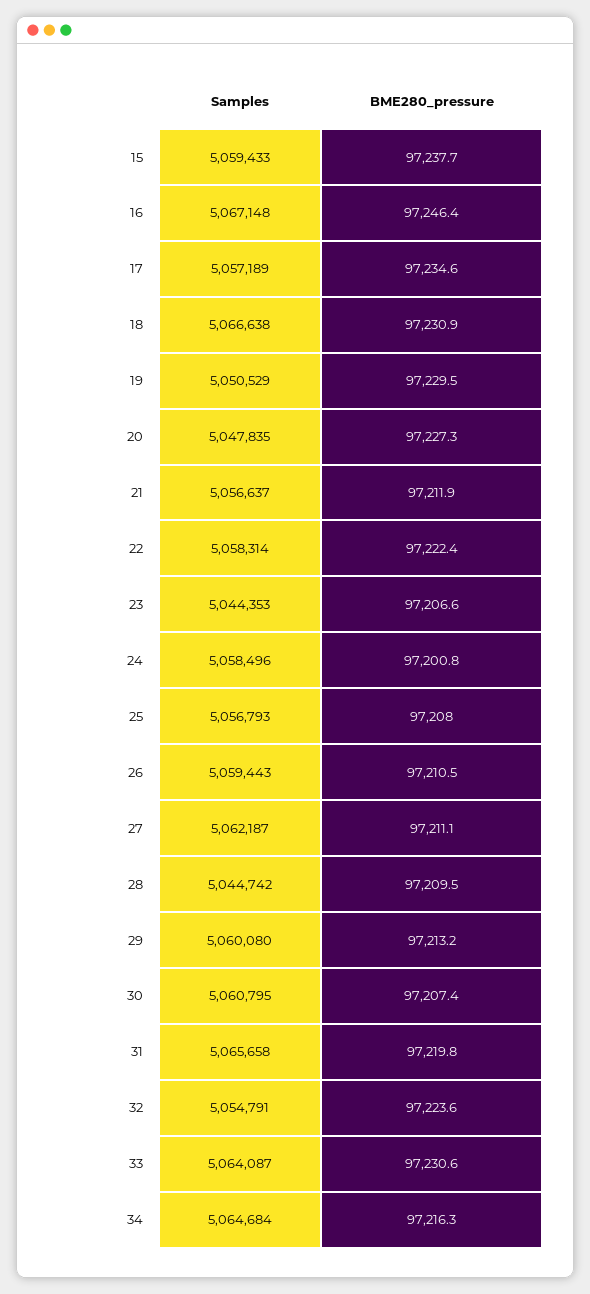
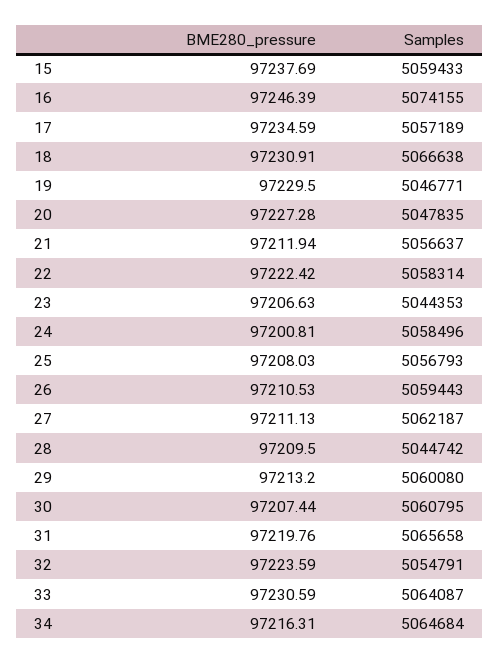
  {
    "Samples": {
      "15": 5059433,
-     "16": 5067148,
+     "16": 5074155,
      "17": 5057189,
      "18": 5066638,
-     "19": 5050529,
+     "19": 5046771,
      "20": 5047835,
      "21": 5056637,
      "22": 5058314,
      "23": 5044353,
      "24": 5058496,
      "25": 5056793,
      "26": 5059443,
      "27": 5062187,
      "28": 5044742,
      "29": 5060080,
      "30": 5060795,
      "31": 5065658,
      "32": 5054791,
      "33": 5064087,
      "34": 5064684
    },
    "BME280_pressure": {
      "15": 97237.69,
      "16": 97246.39,
      "17": 97234.59,
      "18": 97230.91,
      "19": 97229.5,
      "20": 97227.28,
      "21": 97211.94,
      "22": 97222.42,
      "23": 97206.63,
      "24": 97200.81,
      "25": 97208.03,
      "26": 97210.53,
      "27": 97211.13,
      "28": 97209.5,
      "29": 97213.2,
      "30": 97207.44,
      "31": 97219.76,
      "32": 97223.59,
      "33": 97230.59,
      "34": 97216.31
    }
  }

